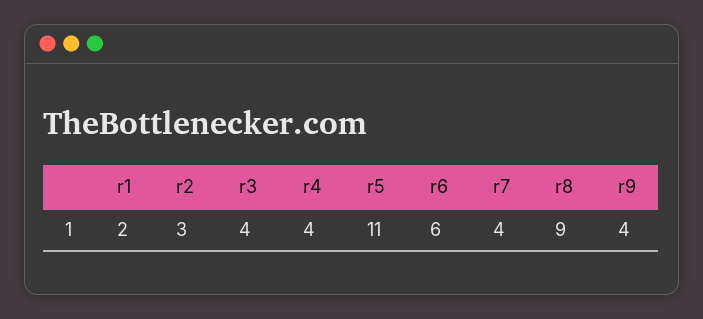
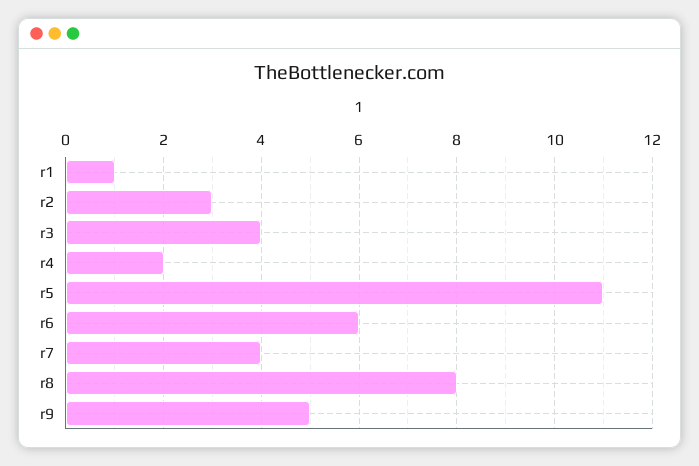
  {
-   "r1": 2,
+   "r1": 1,
    "r2": 3,
    "r3": 4,
-   "r4": 4,
+   "r4": 2,
    "r5": 11,
    "r6": 6,
    "r7": 4,
-   "r8": 9,
+   "r8": 8,
-   "r9": 4
+   "r9": 5
  }

